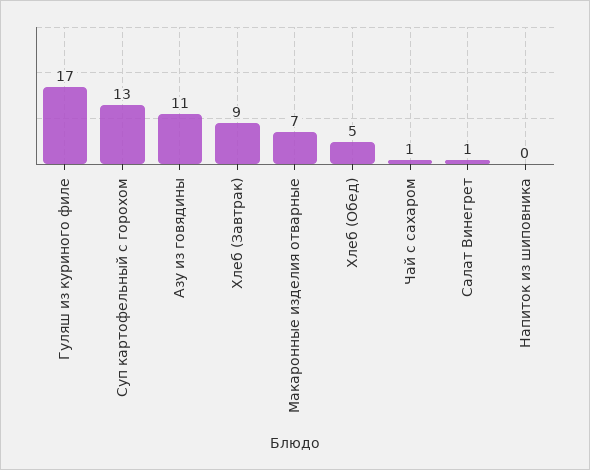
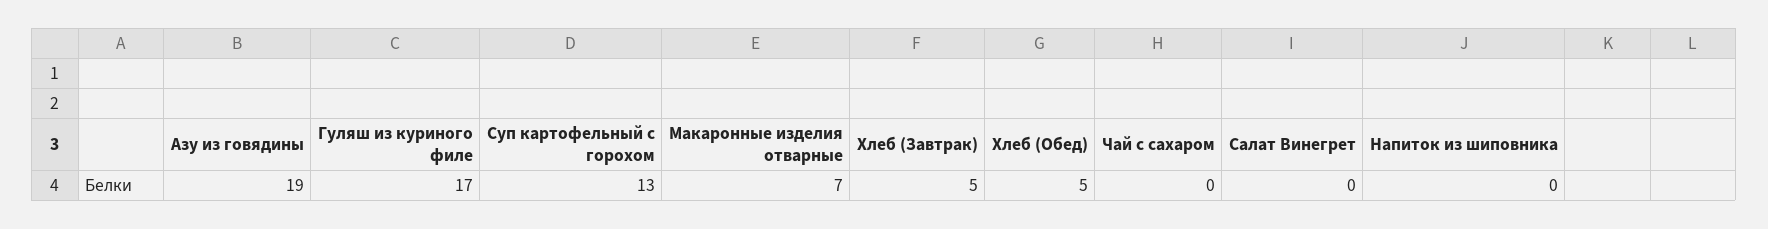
  {
    "Гуляш из куриного филе": 17,
    "Суп картофельный с горохом": 13,
-   "Азу из говядины": 11,
+   "Азу из говядины": 19,
-   "Хлеб (Завтрак)": 9,
+   "Хлеб (Завтрак)": 5,
    "Макаронные изделия отварные": 7,
    "Хлеб (Обед)": 5,
-   "Чай с сахаром": 1,
+   "Чай с сахаром": 0,
-   "Салат Винегрет": 1,
+   "Салат Винегрет": 0,
    "Напиток из шиповника": 0
  }

